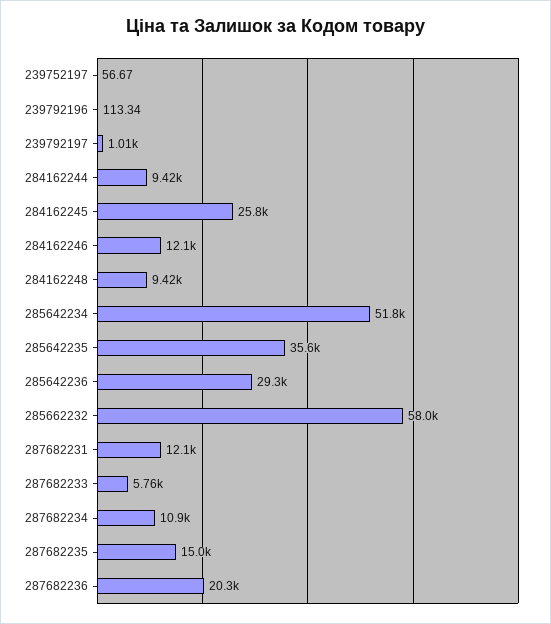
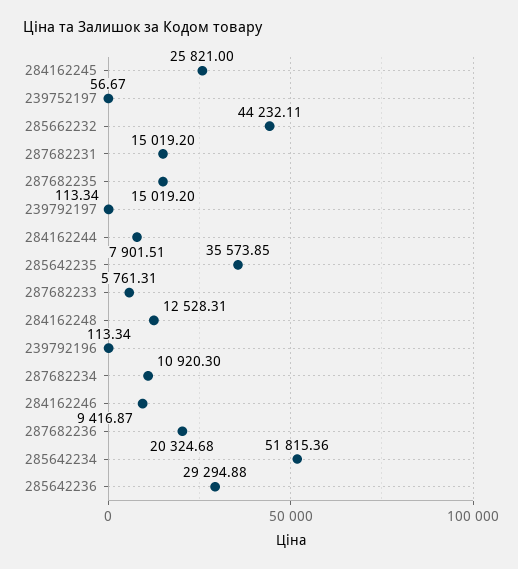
  {
    "239752197": 56.67,
    "239792196": 113.34,
-   "239792197": 1010,
+   "239792197": 113.34,
-   "284162244": 9420,
+   "284162244": 7901.51,
    "284162245": 25821,
-   "284162246": 12100,
+   "284162246": 9416.87,
-   "284162248": 9420,
+   "284162248": 12528.31,
    "285642234": 51815.36,
    "285642235": 35573.85,
    "285642236": 29294.88,
-   "285662232": 58000,
+   "285662232": 44232.11,
-   "287682231": 12100,
+   "287682231": 15019.2,
    "287682233": 5761.31,
    "287682234": 10920.3,
    "287682235": 15019.2,
    "287682236": 20324.68
  }

